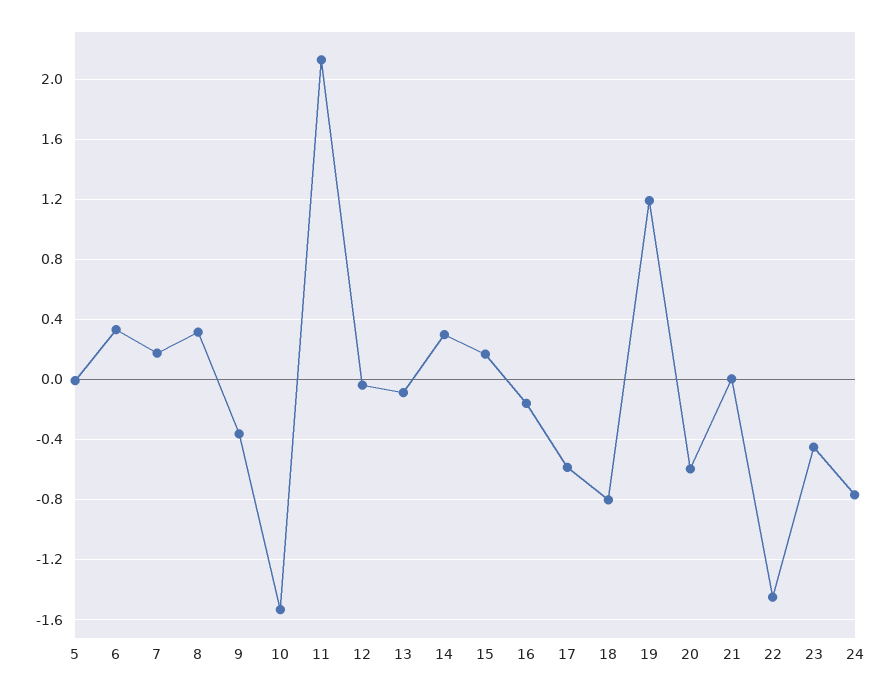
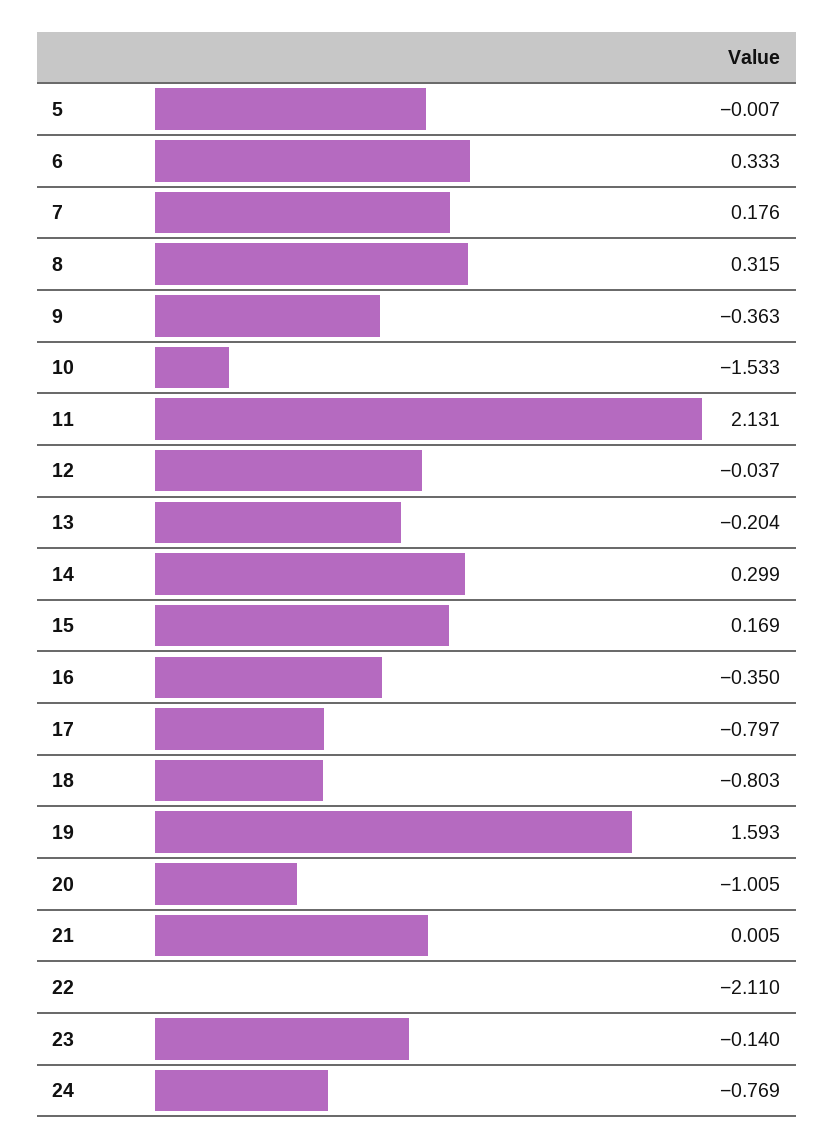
  {
    "5": -0.007,
    "6": 0.333,
    "7": 0.176,
    "8": 0.315,
    "9": -0.363,
    "10": -1.533,
    "11": 2.131,
    "12": -0.037,
-   "13": -0.1,
+   "13": -0.204,
    "14": 0.299,
    "15": 0.169,
-   "16": -0.15,
+   "16": -0.35,
-   "17": -0.6,
+   "17": -0.797,
    "18": -0.803,
-   "19": 1.2,
+   "19": 1.593,
-   "20": -0.6,
+   "20": -1.005,
    "21": 0.005,
-   "22": -1.45,
+   "22": -2.11,
-   "23": -0.45,
+   "23": -0.14,
    "24": -0.769
  }

